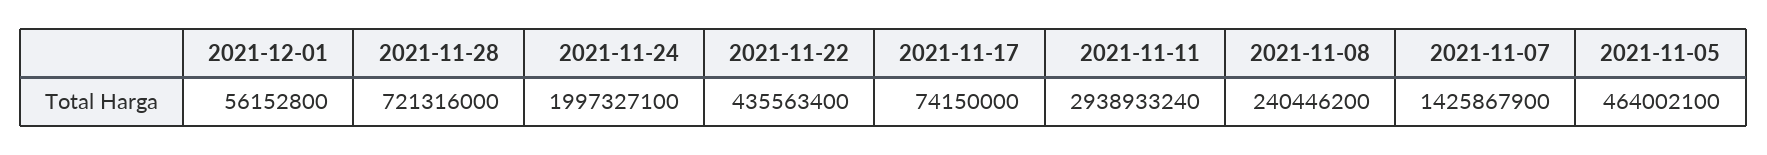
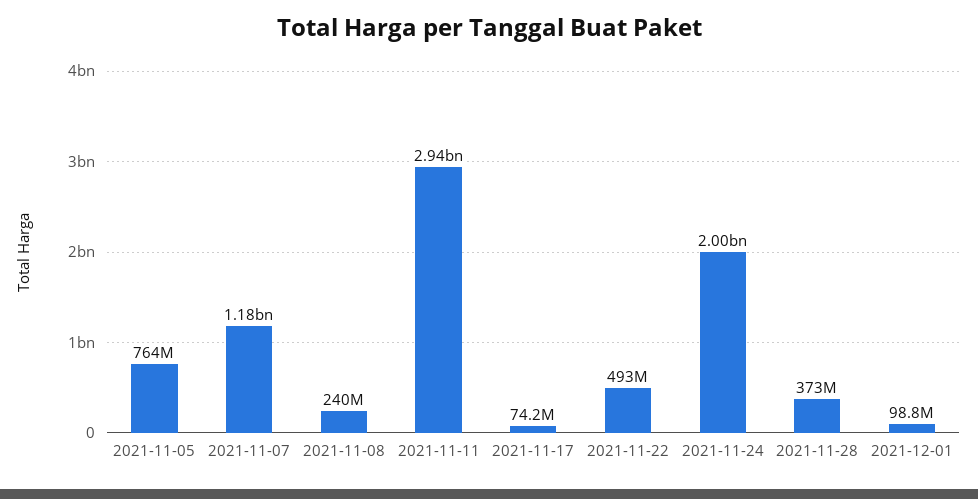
  {
-   "2021-12-01": 56152800,
+   "2021-12-01": 98800000,
-   "2021-11-28": 721316000,
+   "2021-11-28": 373000000,
    "2021-11-24": 1997327100,
-   "2021-11-22": 435563400,
+   "2021-11-22": 493000000,
    "2021-11-17": 74150000,
    "2021-11-11": 2938933240,
    "2021-11-08": 240446200,
-   "2021-11-07": 1425867900,
+   "2021-11-07": 1180000000,
-   "2021-11-05": 464002100
+   "2021-11-05": 764000000
  }

